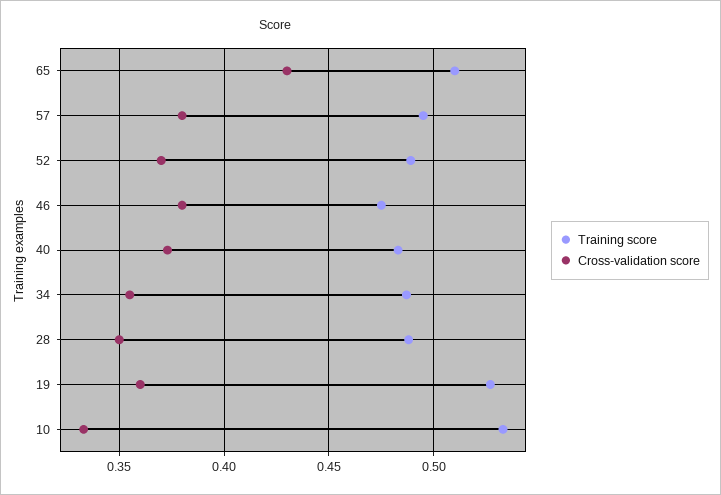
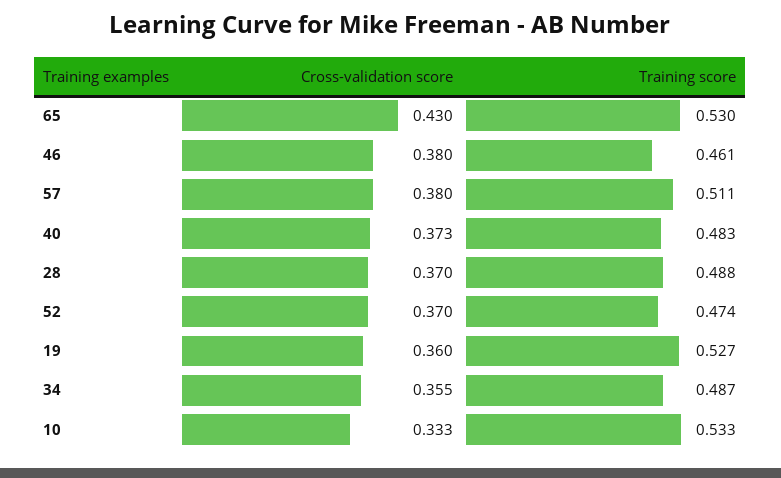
  {
    "Training score": {
-     "65": 0.51,
+     "65": 0.53,
-     "57": 0.495,
+     "57": 0.511,
-     "52": 0.49,
+     "52": 0.474,
-     "46": 0.475,
+     "46": 0.461,
      "40": 0.483,
      "34": 0.487,
      "28": 0.488,
      "19": 0.527,
      "10": 0.533
    },
    "Cross-validation score": {
      "65": 0.43,
      "57": 0.38,
      "52": 0.37,
      "46": 0.38,
      "40": 0.373,
      "34": 0.355,
-     "28": 0.35,
+     "28": 0.37,
      "19": 0.36,
      "10": 0.333
    }
  }

